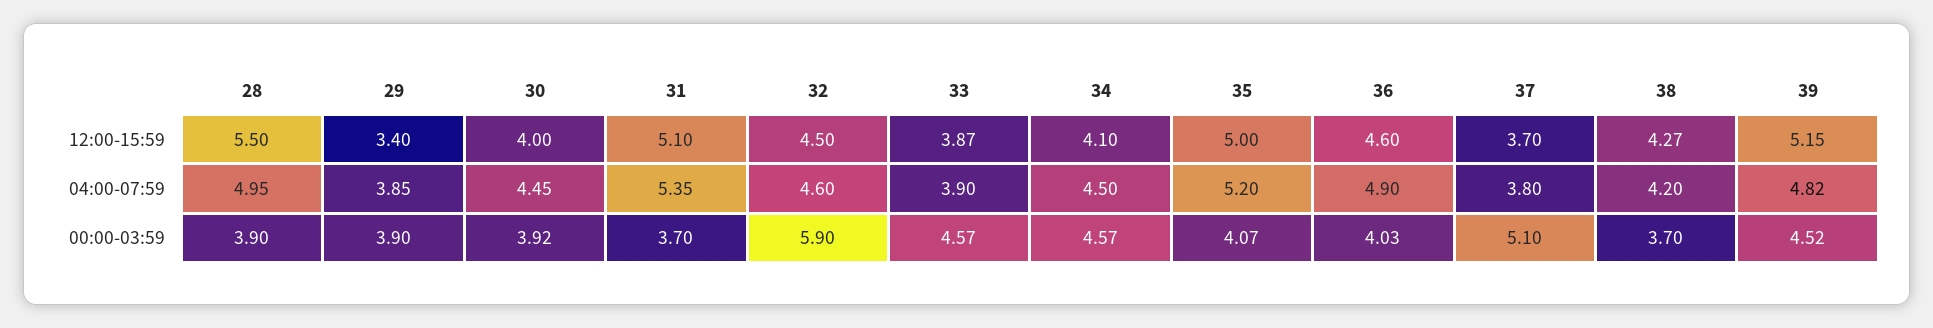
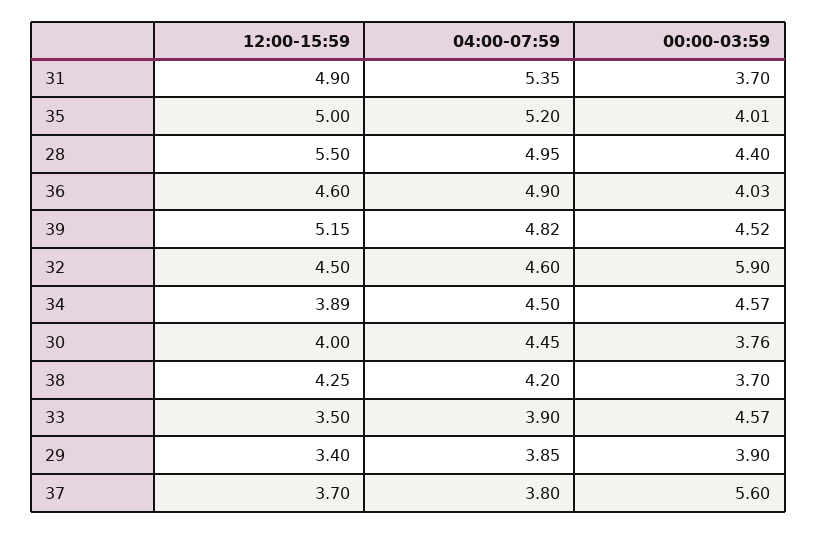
  {
    "28": {
      "12:00-15:59": 5.5,
      "04:00-07:59": 4.95,
-     "00:00-03:59": 3.9
+     "00:00-03:59": 4.4
    },
    "29": {
      "12:00-15:59": 3.4,
      "04:00-07:59": 3.85,
      "00:00-03:59": 3.9
    },
    "30": {
      "12:00-15:59": 4,
      "04:00-07:59": 4.45,
-     "00:00-03:59": 3.92
+     "00:00-03:59": 3.76
    },
    "31": {
-     "12:00-15:59": 5.1,
+     "12:00-15:59": 4.9,
      "04:00-07:59": 5.35,
      "00:00-03:59": 3.7
    },
    "32": {
      "12:00-15:59": 4.5,
      "04:00-07:59": 4.6,
      "00:00-03:59": 5.9
    },
    "33": {
-     "12:00-15:59": 3.87,
+     "12:00-15:59": 3.5,
      "04:00-07:59": 3.9,
      "00:00-03:59": 4.57
    },
    "34": {
-     "12:00-15:59": 4.1,
+     "12:00-15:59": 3.89,
      "04:00-07:59": 4.5,
      "00:00-03:59": 4.57
    },
    "35": {
      "12:00-15:59": 5,
      "04:00-07:59": 5.2,
-     "00:00-03:59": 4.07
+     "00:00-03:59": 4.01
    },
    "36": {
      "12:00-15:59": 4.6,
      "04:00-07:59": 4.9,
      "00:00-03:59": 4.03
    },
    "37": {
      "12:00-15:59": 3.7,
      "04:00-07:59": 3.8,
-     "00:00-03:59": 5.1
+     "00:00-03:59": 5.6
    },
    "38": {
-     "12:00-15:59": 4.27,
+     "12:00-15:59": 4.25,
      "04:00-07:59": 4.2,
      "00:00-03:59": 3.7
    },
    "39": {
      "12:00-15:59": 5.15,
      "04:00-07:59": 4.82,
      "00:00-03:59": 4.52
    }
  }

